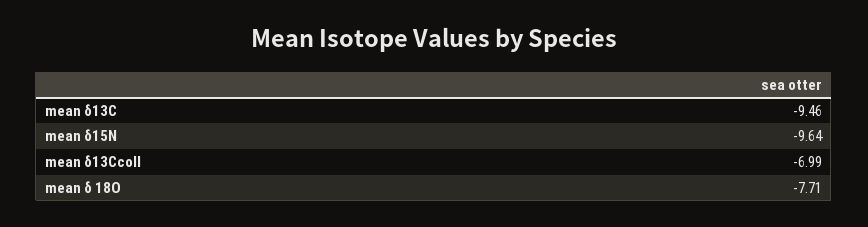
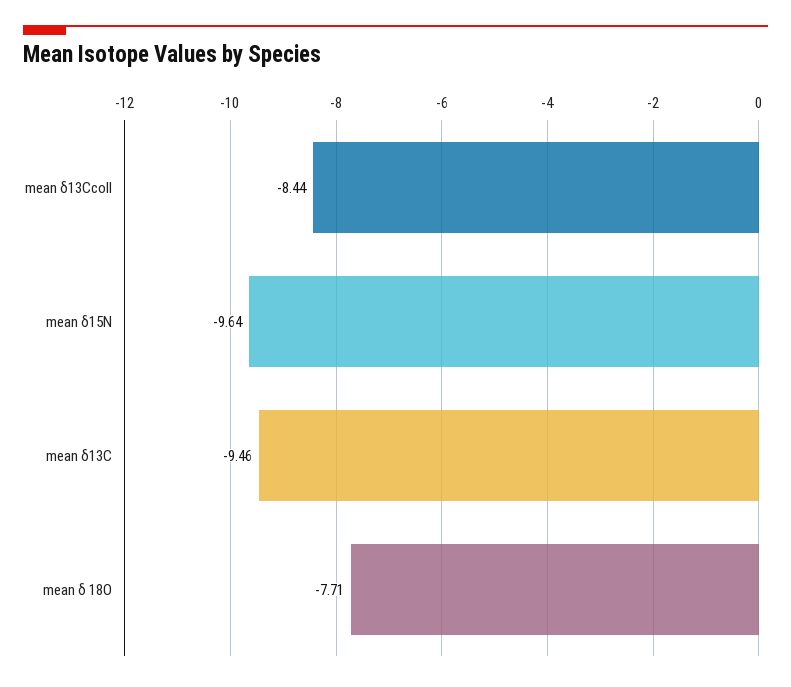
  {
    "mean δ13C": -9.46,
    "mean δ15N": -9.64,
-   "mean δ13Ccoll": -6.99,
+   "mean δ13Ccoll": -8.44,
    "mean δ 18O": -7.71
  }

